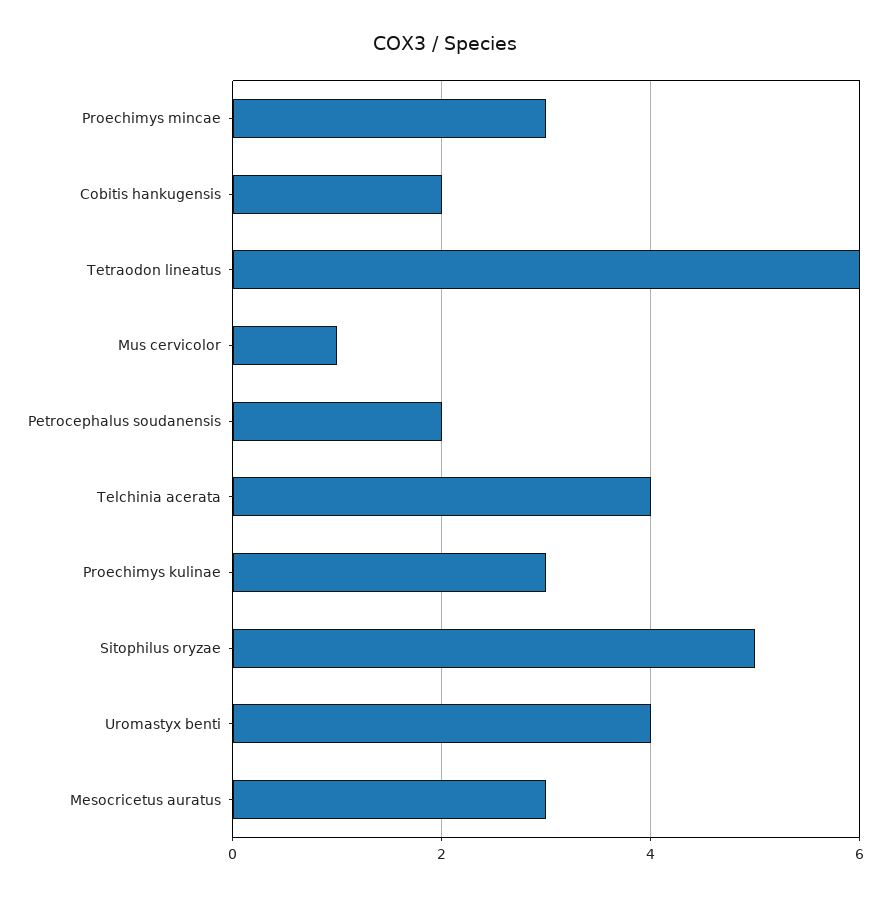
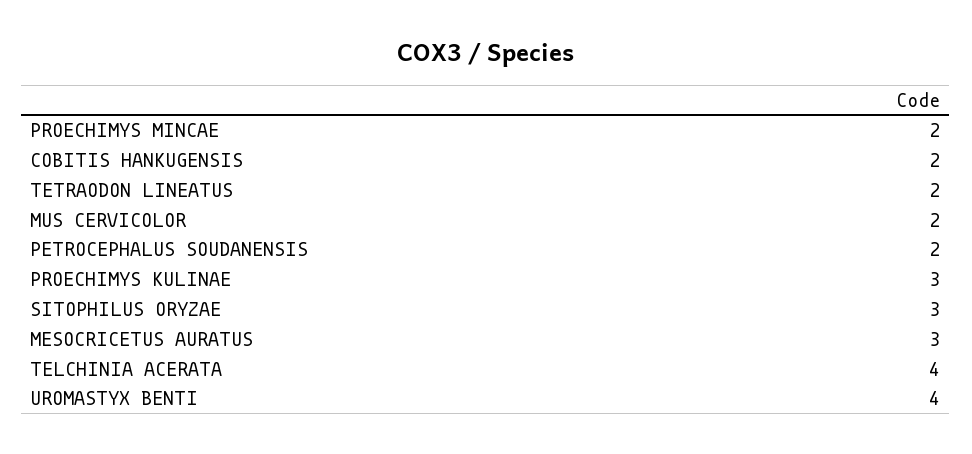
  {
-   "Proechimys mincae": 3,
+   "Proechimys mincae": 2,
    "Cobitis hankugensis": 2,
-   "Tetraodon lineatus": 6,
+   "Tetraodon lineatus": 2,
-   "Mus cervicolor": 1,
+   "Mus cervicolor": 2,
    "Petrocephalus soudanensis": 2,
    "Telchinia acerata": 4,
    "Proechimys kulinae": 3,
-   "Sitophilus oryzae": 5,
+   "Sitophilus oryzae": 3,
    "Uromastyx benti": 4,
    "Mesocricetus auratus": 3
  }

